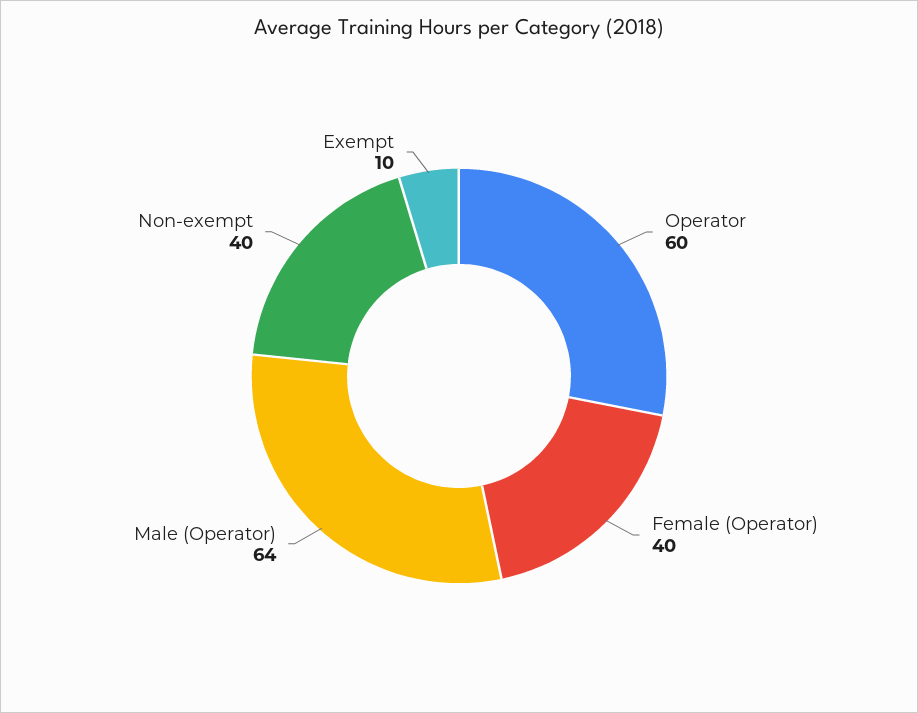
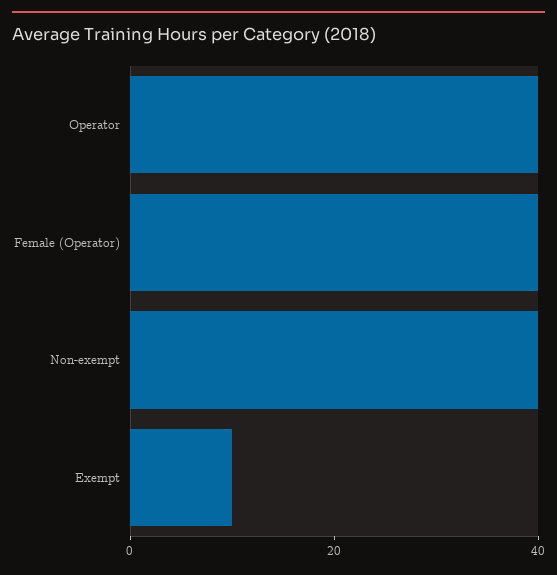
  {
-   "Operator": 60,
+   "Operator": 40,
    "Female (Operator)": 40,
-   "Male (Operator)": 64,
    "Non-exempt": 40,
    "Exempt": 10
  }

